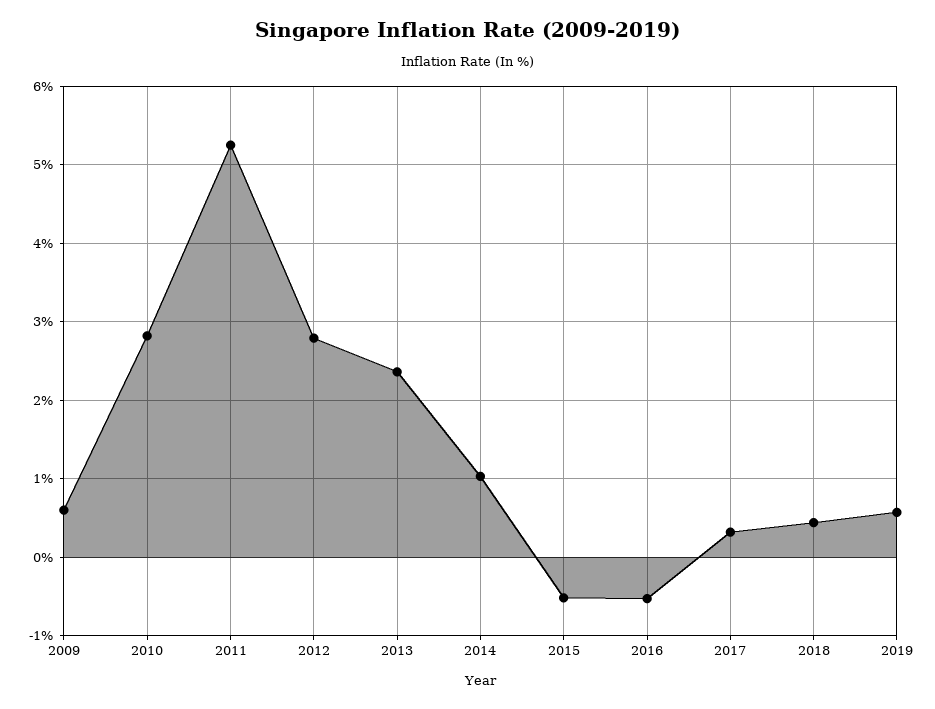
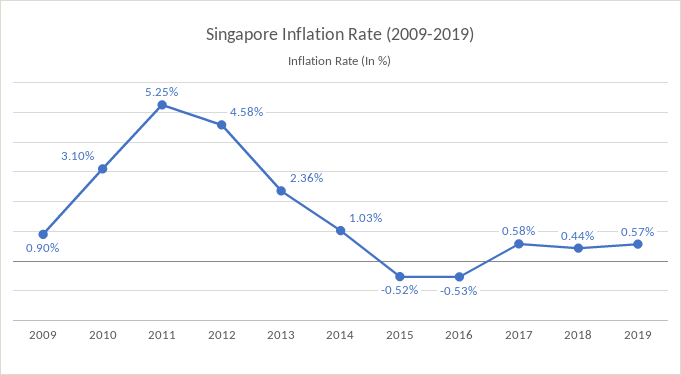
  {
-   "2009": 0.6,
+   "2009": 0.9,
-   "2010": 2.8,
+   "2010": 3.1,
    "2011": 5.25,
-   "2012": 2.8,
+   "2012": 4.58,
    "2013": 2.36,
    "2014": 1.03,
    "2015": -0.52,
    "2016": -0.53,
-   "2017": 0.3,
+   "2017": 0.58,
    "2018": 0.44,
    "2019": 0.57
  }

